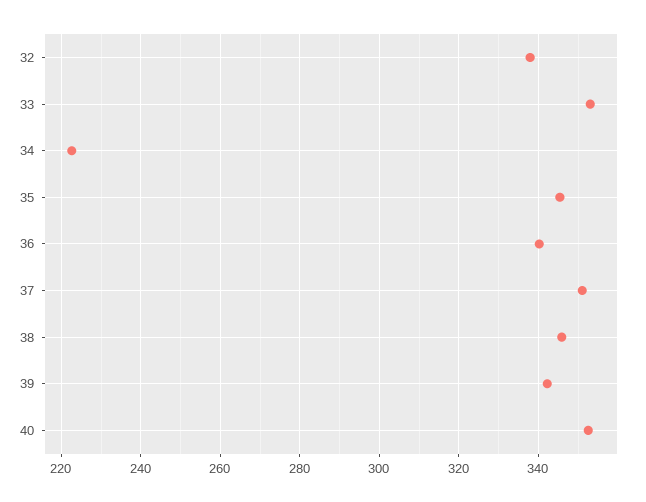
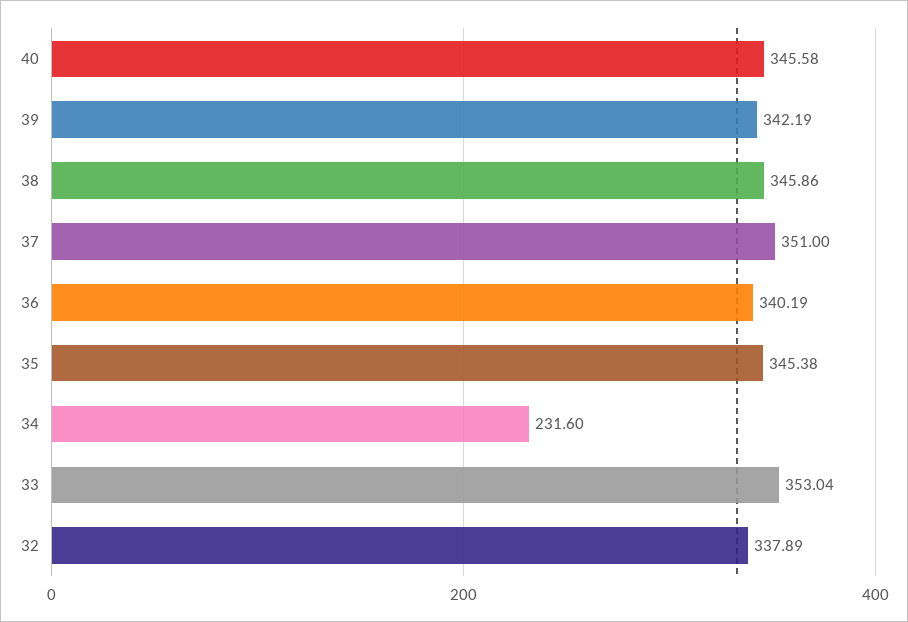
  {
    "32": 337.89,
    "33": 353.04,
-   "34": 222,
+   "34": 231.6,
    "35": 345.38,
    "36": 340.19,
    "37": 351,
    "38": 345.86,
    "39": 342.19,
-   "40": 352
+   "40": 345.58
  }

